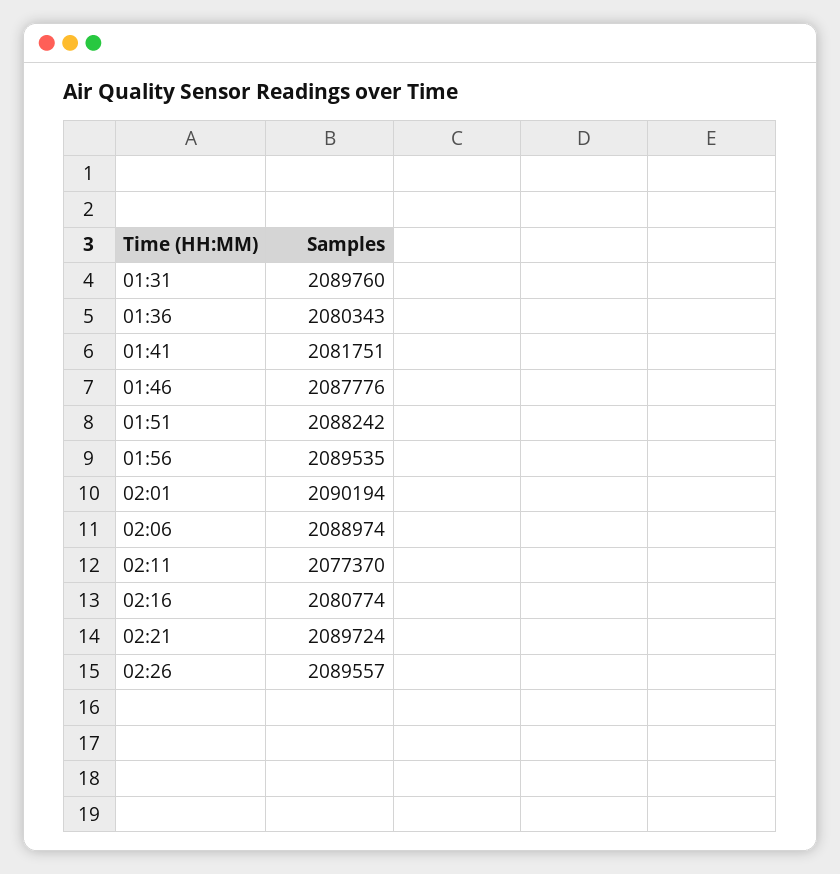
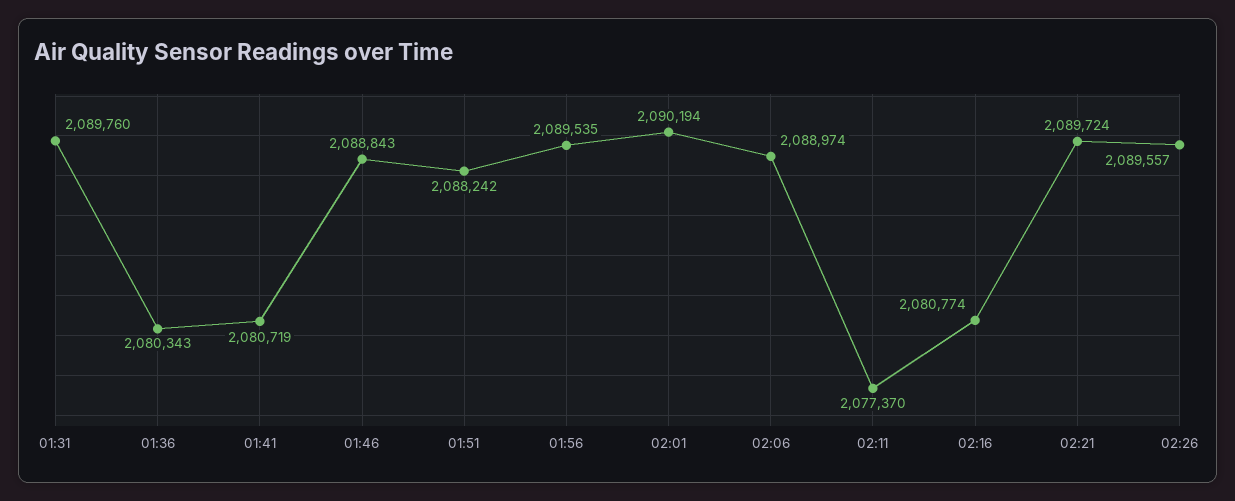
  {
    "01:31": 2089760,
    "01:36": 2080343,
-   "01:41": 2081751,
+   "01:41": 2080719,
-   "01:46": 2087776,
+   "01:46": 2088843,
    "01:51": 2088242,
    "01:56": 2089535,
    "02:01": 2090194,
    "02:06": 2088974,
    "02:11": 2077370,
    "02:16": 2080774,
    "02:21": 2089724,
    "02:26": 2089557
  }

